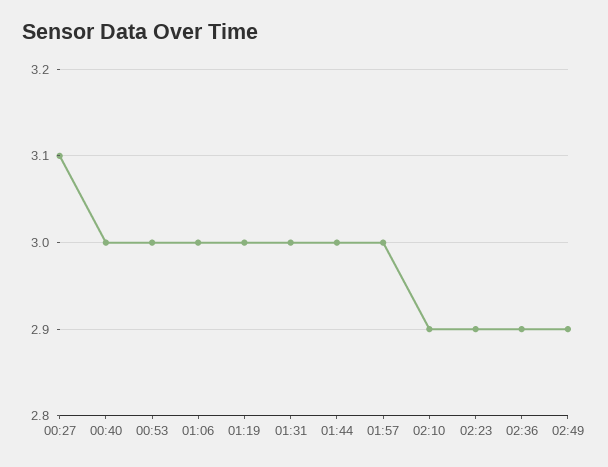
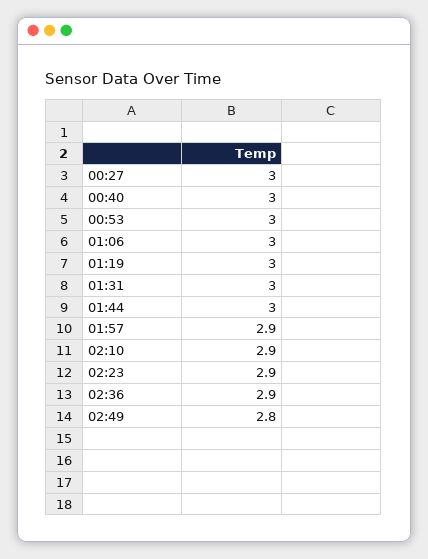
  {
-   "00:27": 3.1,
+   "00:27": 3,
    "00:40": 3,
    "00:53": 3,
    "01:06": 3,
    "01:19": 3,
    "01:31": 3,
    "01:44": 3,
-   "01:57": 3,
+   "01:57": 2.9,
    "02:10": 2.9,
    "02:23": 2.9,
    "02:36": 2.9,
-   "02:49": 2.9
+   "02:49": 2.8
  }

